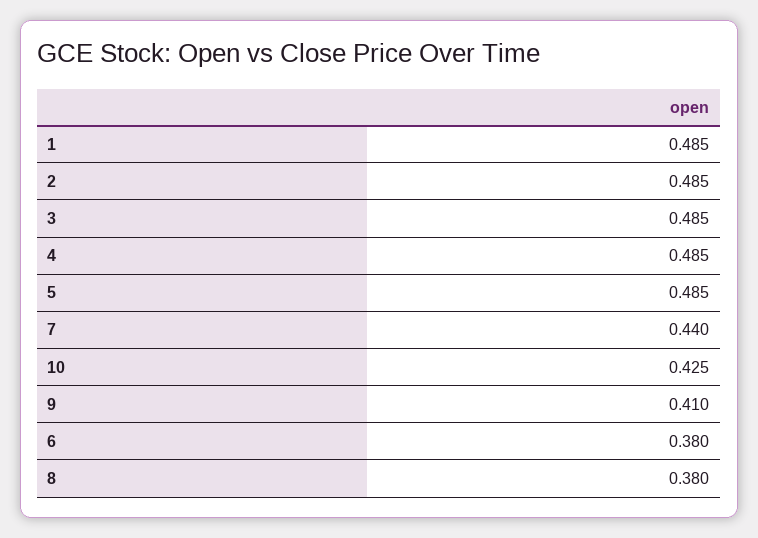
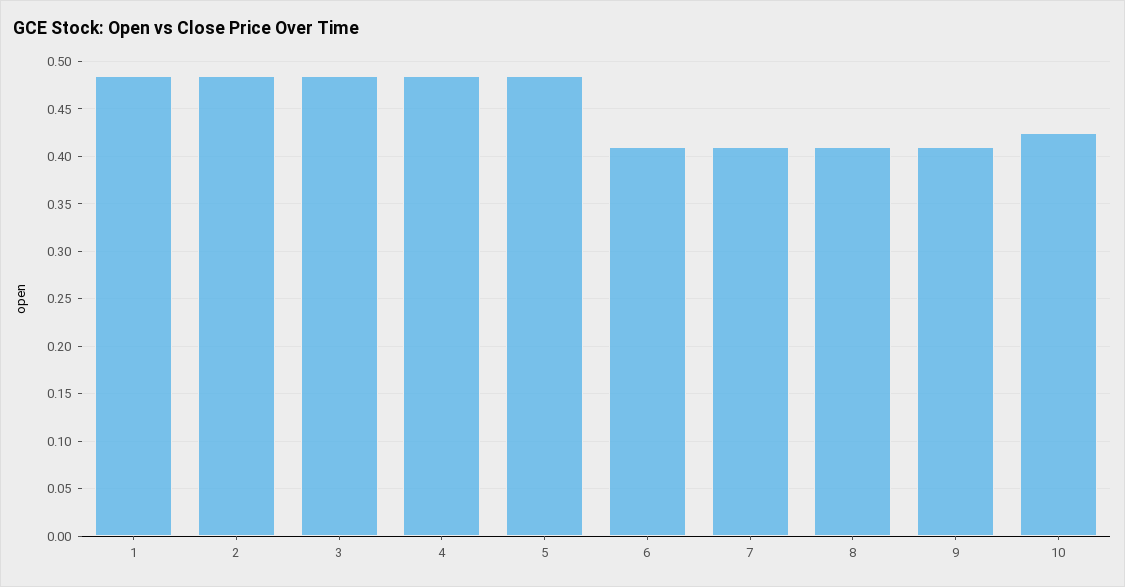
  {
    "1": 0.485,
    "2": 0.485,
    "3": 0.485,
    "4": 0.485,
    "5": 0.485,
-   "7": 0.44,
+   "7": 0.41,
    "10": 0.425,
    "9": 0.41,
-   "6": 0.38,
+   "6": 0.41,
-   "8": 0.38
+   "8": 0.41
  }

